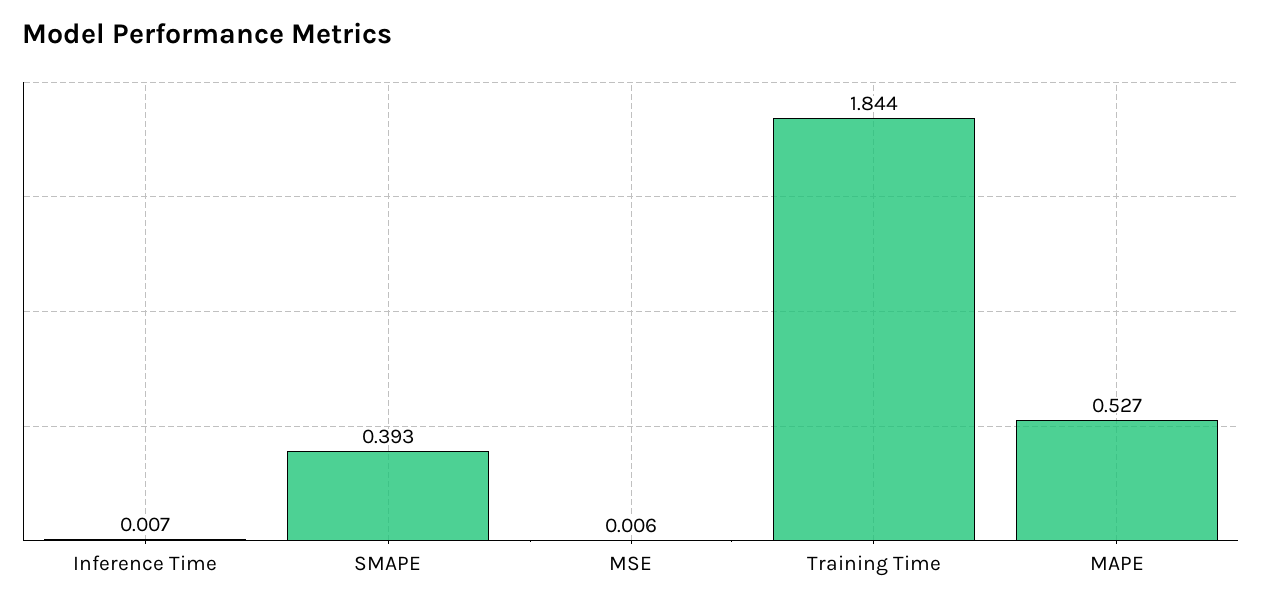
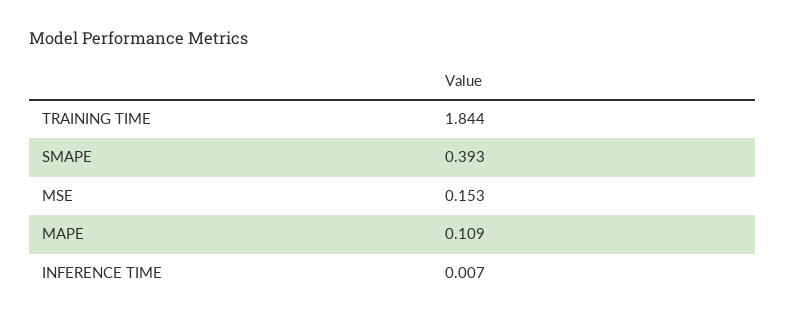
  {
    "Inference Time": 0.007,
    "SMAPE": 0.393,
-   "MSE": 0.006,
+   "MSE": 0.153,
    "Training Time": 1.844,
-   "MAPE": 0.527
+   "MAPE": 0.109
  }

